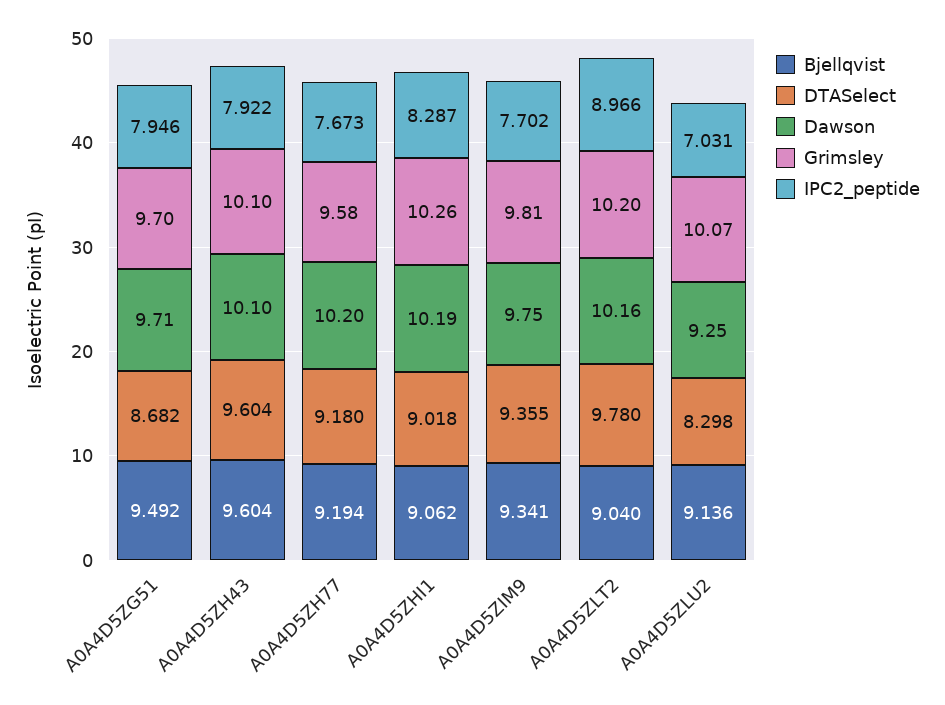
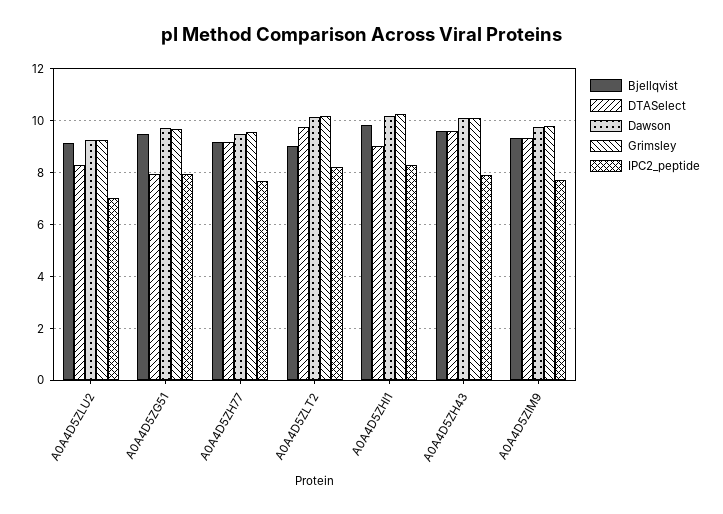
  {
    "Bjellqvist": {
      "A0A4D5ZG51": 9.492,
      "A0A4D5ZH43": 9.604,
      "A0A4D5ZH77": 9.194,
-     "A0A4D5ZHI1": 9.062,
+     "A0A4D5ZHI1": 9.75,
      "A0A4D5ZIM9": 9.341,
      "A0A4D5ZLT2": 9.04,
      "A0A4D5ZLU2": 9.136
    },
    "DTASelect": {
-     "A0A4D5ZG51": 8.682,
+     "A0A4D5ZG51": 8,
      "A0A4D5ZH43": 9.604,
      "A0A4D5ZH77": 9.18,
      "A0A4D5ZHI1": 9.018,
      "A0A4D5ZIM9": 9.355,
      "A0A4D5ZLT2": 9.78,
      "A0A4D5ZLU2": 8.298
    },
    "Dawson": {
      "A0A4D5ZG51": 9.71,
      "A0A4D5ZH43": 10.1,
-     "A0A4D5ZH77": 10.2,
+     "A0A4D5ZH77": 9.5,
      "A0A4D5ZHI1": 10.19,
      "A0A4D5ZIM9": 9.75,
      "A0A4D5ZLT2": 10.16,
      "A0A4D5ZLU2": 9.25
    },
    "Grimsley": {
      "A0A4D5ZG51": 9.7,
      "A0A4D5ZH43": 10.1,
      "A0A4D5ZH77": 9.58,
      "A0A4D5ZHI1": 10.26,
      "A0A4D5ZIM9": 9.81,
      "A0A4D5ZLT2": 10.2,
-     "A0A4D5ZLU2": 10.07
+     "A0A4D5ZLU2": 9.25
    },
    "IPC2_peptide": {
      "A0A4D5ZG51": 7.946,
      "A0A4D5ZH43": 7.922,
      "A0A4D5ZH77": 7.673,
      "A0A4D5ZHI1": 8.287,
      "A0A4D5ZIM9": 7.702,
-     "A0A4D5ZLT2": 8.966,
+     "A0A4D5ZLT2": 8.25,
      "A0A4D5ZLU2": 7.031
    }
  }

